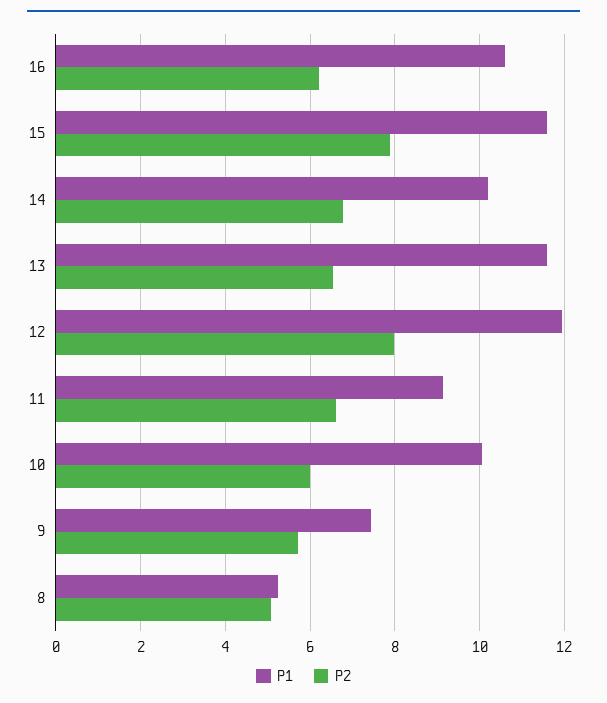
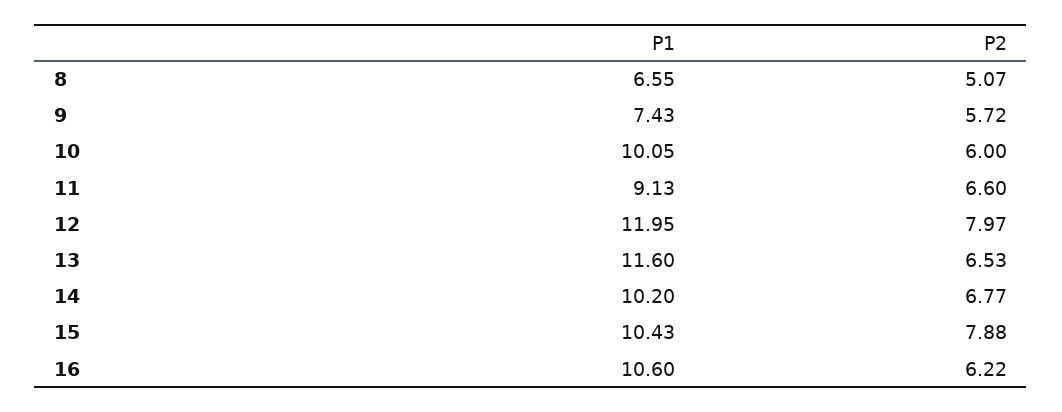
  {
    "P1": {
      "16": 10.6,
-     "15": 11.6,
+     "15": 10.43,
      "14": 10.2,
      "13": 11.6,
      "12": 11.95,
      "11": 9.13,
      "10": 10.05,
      "9": 7.43,
-     "8": 5.2
+     "8": 6.55
    },
    "P2": {
      "16": 6.22,
      "15": 7.88,
      "14": 6.77,
      "13": 6.53,
      "12": 7.97,
      "11": 6.6,
      "10": 6,
      "9": 5.72,
      "8": 5.07
    }
  }

